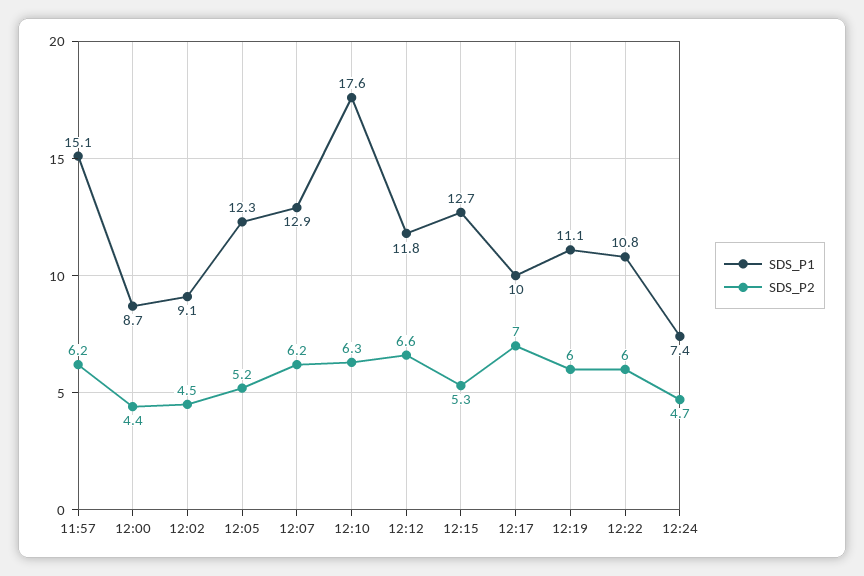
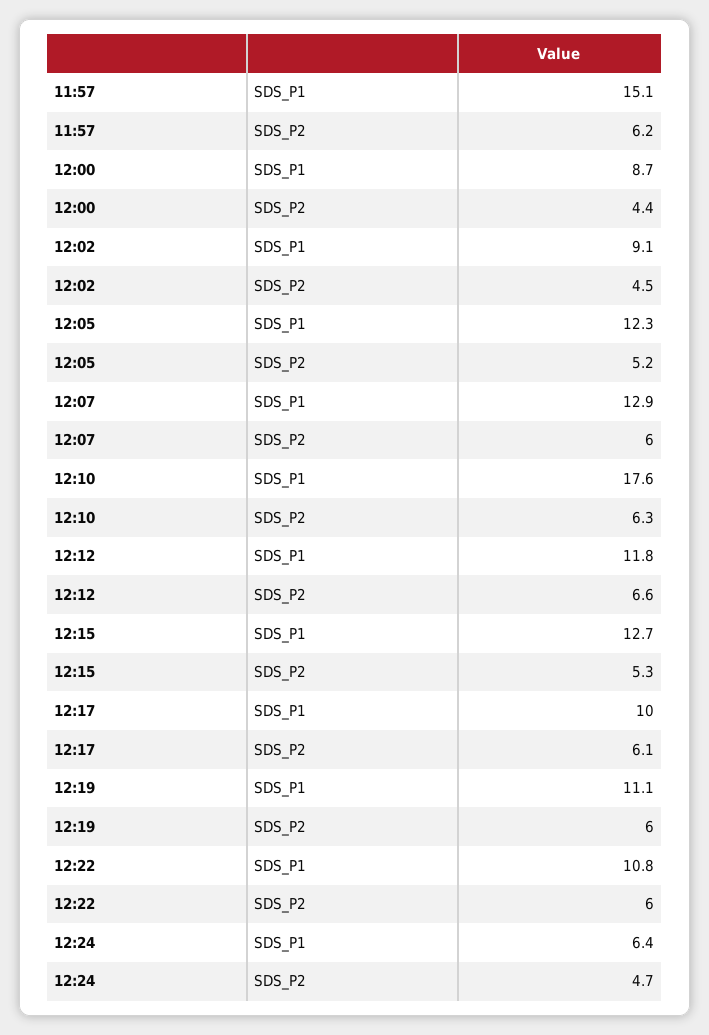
  {
    "SDS_P1": {
      "11:57": 15.1,
      "12:00": 8.7,
      "12:02": 9.1,
      "12:05": 12.3,
      "12:07": 12.9,
      "12:10": 17.6,
      "12:12": 11.8,
      "12:15": 12.7,
      "12:17": 10,
      "12:19": 11.1,
      "12:22": 10.8,
-     "12:24": 7.4
+     "12:24": 6.4
    },
    "SDS_P2": {
      "11:57": 6.2,
      "12:00": 4.4,
      "12:02": 4.5,
      "12:05": 5.2,
-     "12:07": 6.2,
+     "12:07": 6,
      "12:10": 6.3,
      "12:12": 6.6,
      "12:15": 5.3,
-     "12:17": 7,
+     "12:17": 6.1,
      "12:19": 6,
      "12:22": 6,
      "12:24": 4.7
    }
  }

